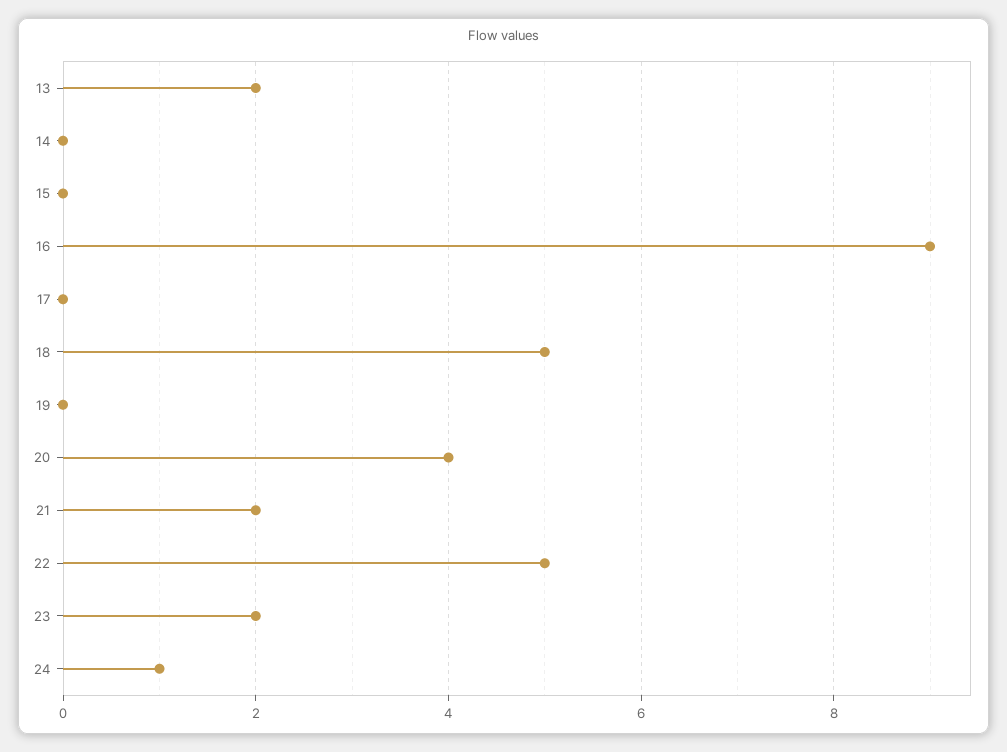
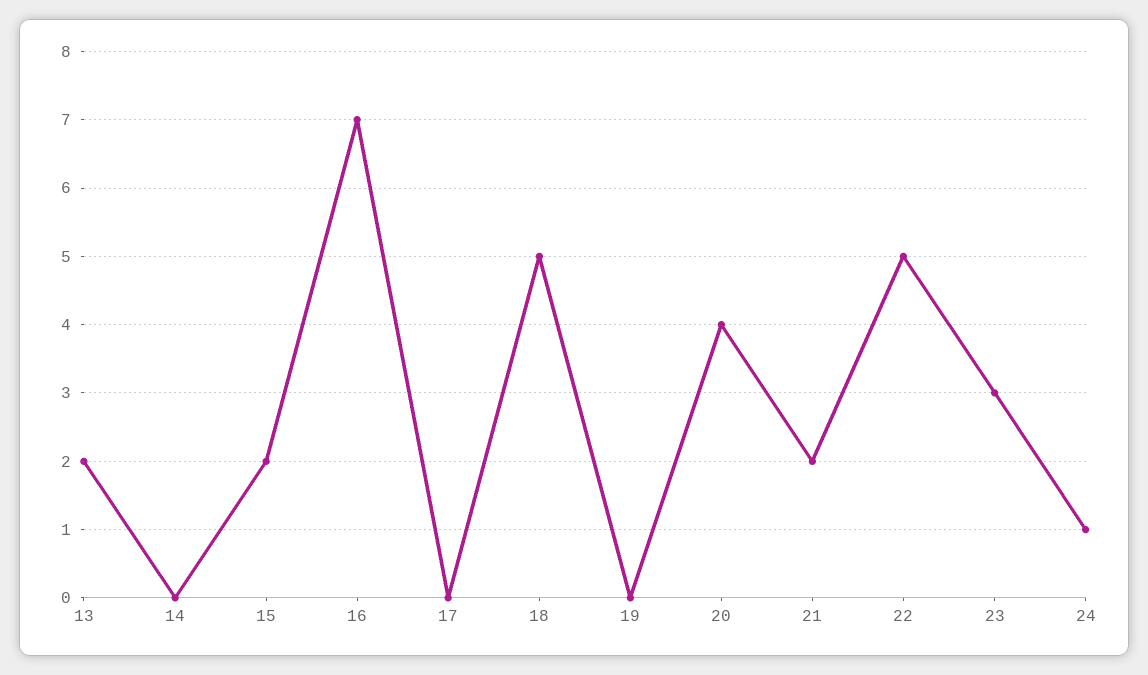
  {
    "13": 2,
    "14": 0,
-   "15": 0,
+   "15": 2,
-   "16": 9,
+   "16": 7,
    "17": 0,
    "18": 5,
    "19": 0,
    "20": 4,
    "21": 2,
    "22": 5,
-   "23": 2,
+   "23": 3,
    "24": 1
  }

